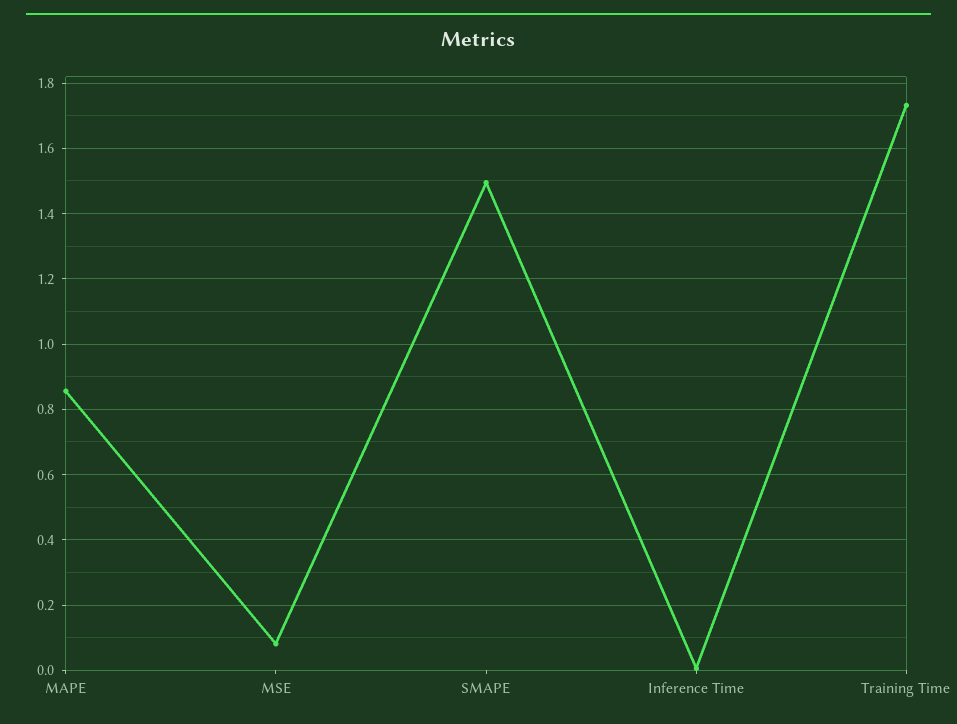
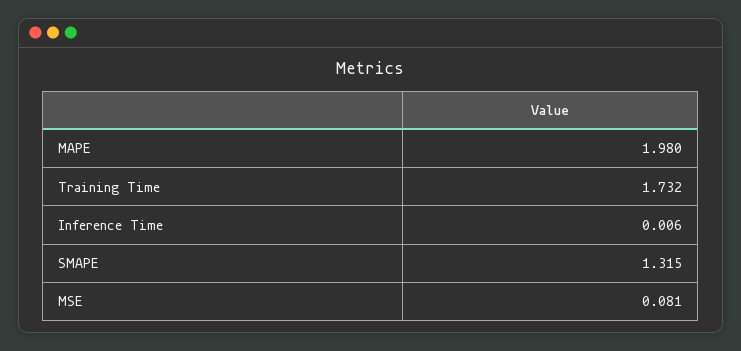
  {
-   "MAPE": 0.86,
+   "MAPE": 1.98,
    "MSE": 0.081,
-   "SMAPE": 1.5,
+   "SMAPE": 1.315,
    "Inference Time": 0.006,
    "Training Time": 1.732
  }

